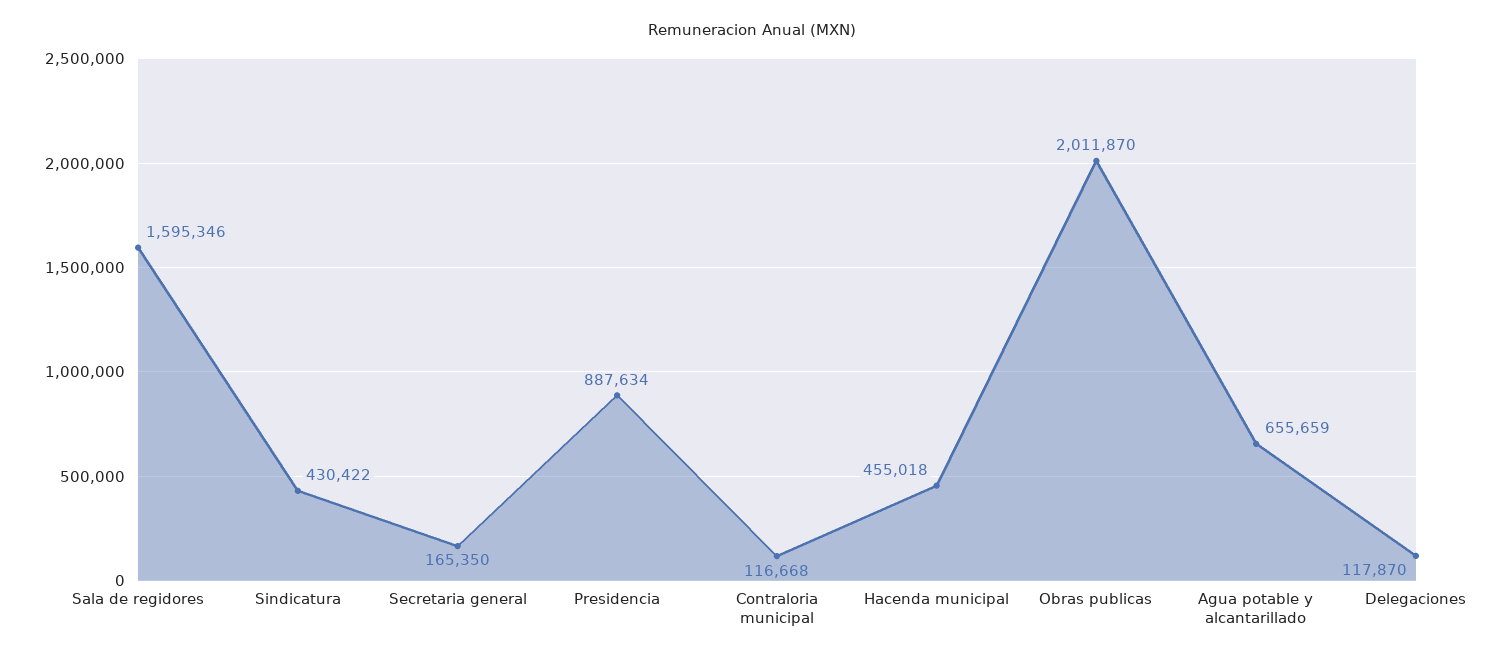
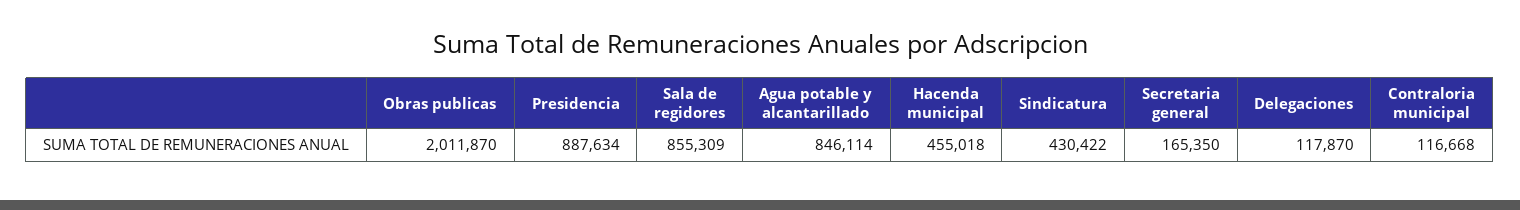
  {
-   "Sala de regidores": 1595346,
+   "Sala de regidores": 855309,
    "Sindicatura": 430422,
    "Secretaria general": 165350,
    "Presidencia": 887634,
    "Contraloria municipal": 116668,
    "Hacenda municipal": 455018,
    "Obras publicas": 2011870,
-   "Agua potable y alcantarillado": 655659,
+   "Agua potable y alcantarillado": 846114,
    "Delegaciones": 117870
  }

